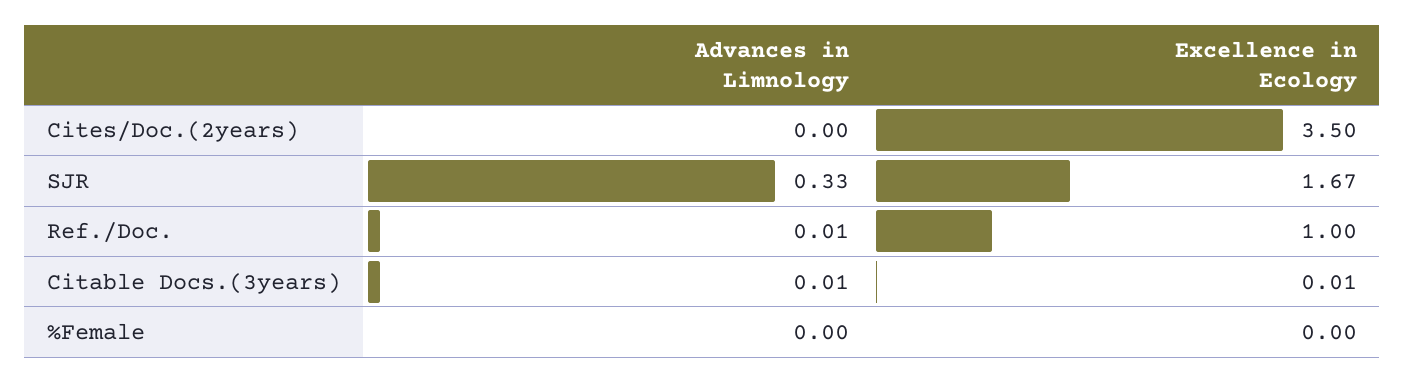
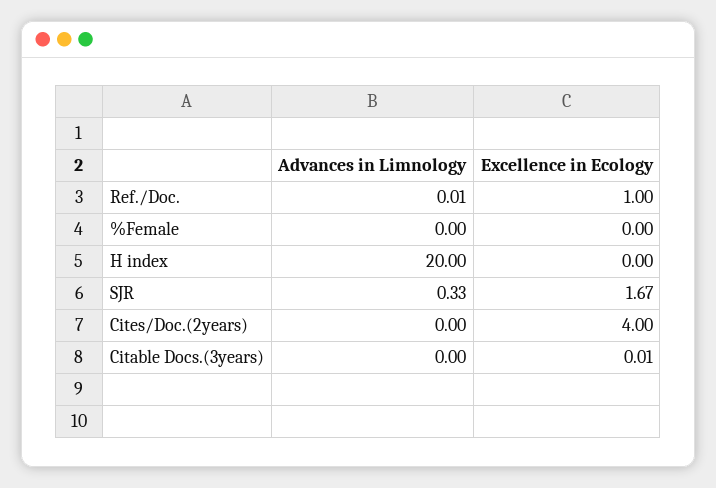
  {
    "Advances in Limnology": {
      "Cites/Doc.(2years)": 0,
      "SJR": 0.33,
      "Ref./Doc.": 0.01,
-     "Citable Docs.(3years)": 0.01,
+     "Citable Docs.(3years)": 0,
-     "%Female": 0
+     "%Female": 0,
+     "H index": 20
    },
    "Excellence in Ecology": {
-     "Cites/Doc.(2years)": 3.5,
+     "Cites/Doc.(2years)": 4,
      "SJR": 1.67,
      "Ref./Doc.": 1,
      "Citable Docs.(3years)": 0.01,
-     "%Female": 0
+     "%Female": 0,
+     "H index": 0
    }
  }

